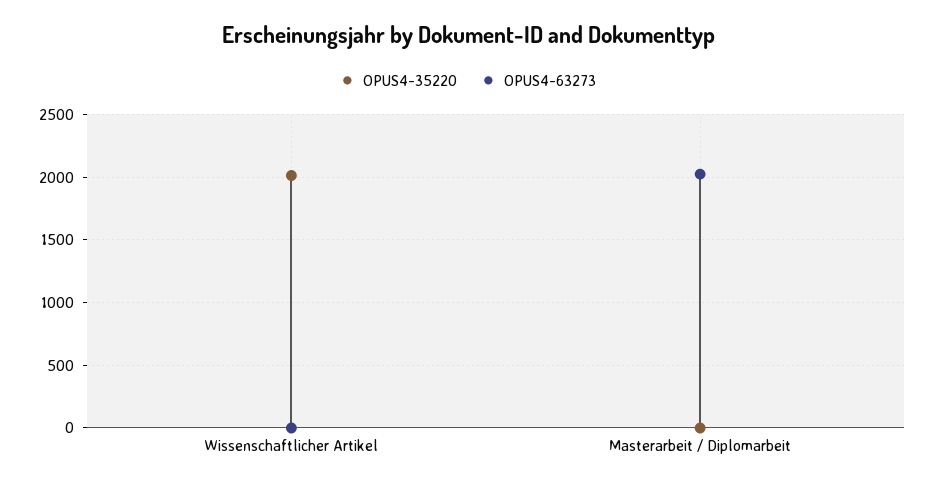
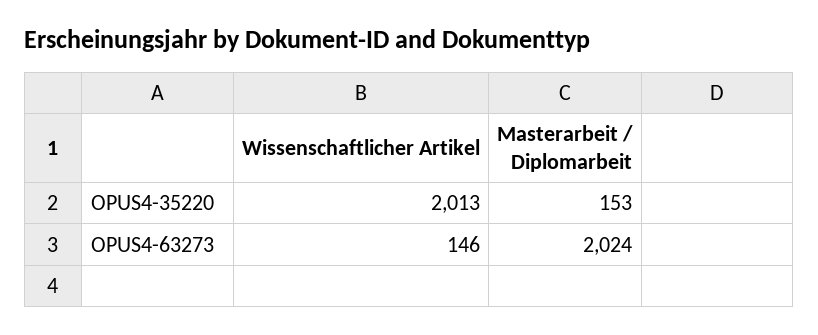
  {
    "OPUS4-35220": {
      "Wissenschaftlicher Artikel": 2013,
-     "Masterarbeit / Diplomarbeit": 0
+     "Masterarbeit / Diplomarbeit": 153
    },
    "OPUS4-63273": {
-     "Wissenschaftlicher Artikel": 0,
+     "Wissenschaftlicher Artikel": 146,
      "Masterarbeit / Diplomarbeit": 2024
    }
  }

